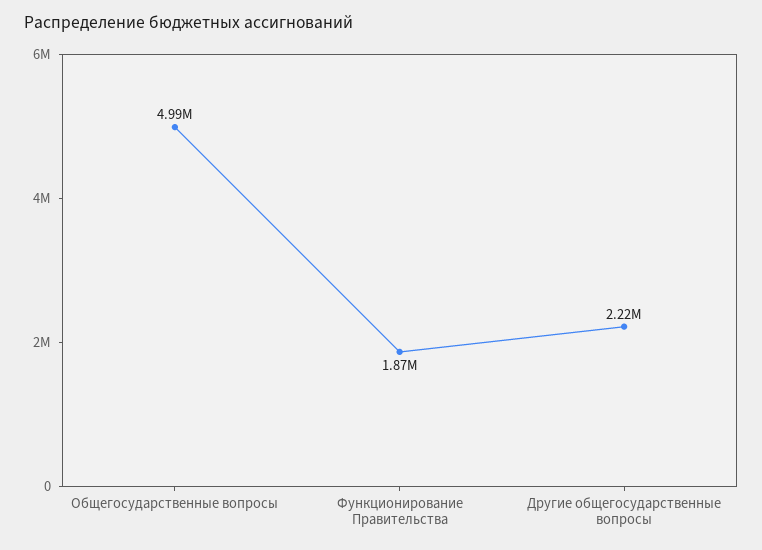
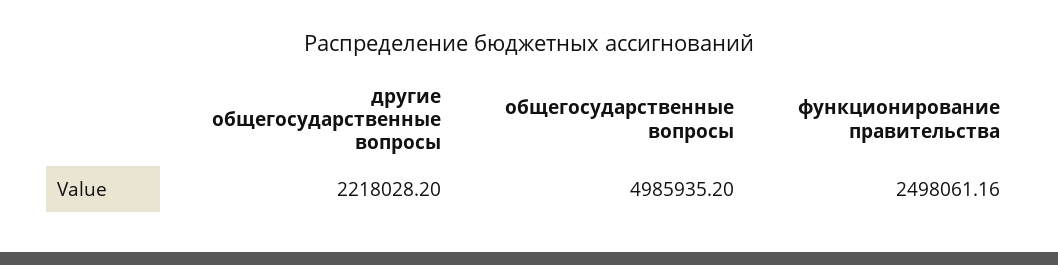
  {
    "Общегосударственные вопросы": 4985935.2,
-   "Функционирование Правительства": 1870000,
+   "Функционирование Правительства": 2498061.16,
    "Другие общегосударственные вопросы": 2218028.2
  }

